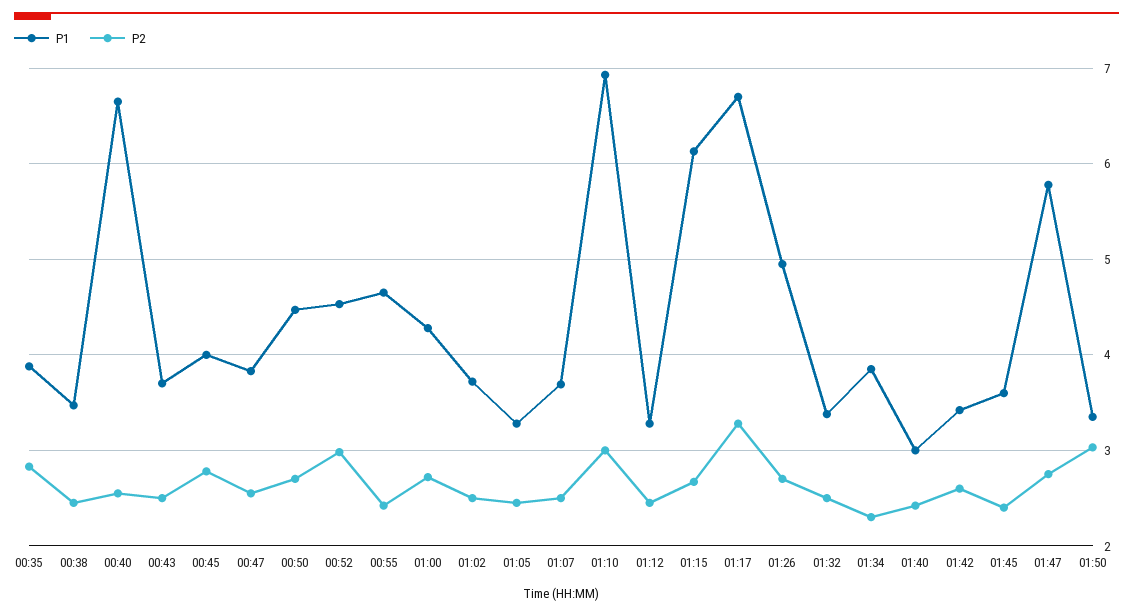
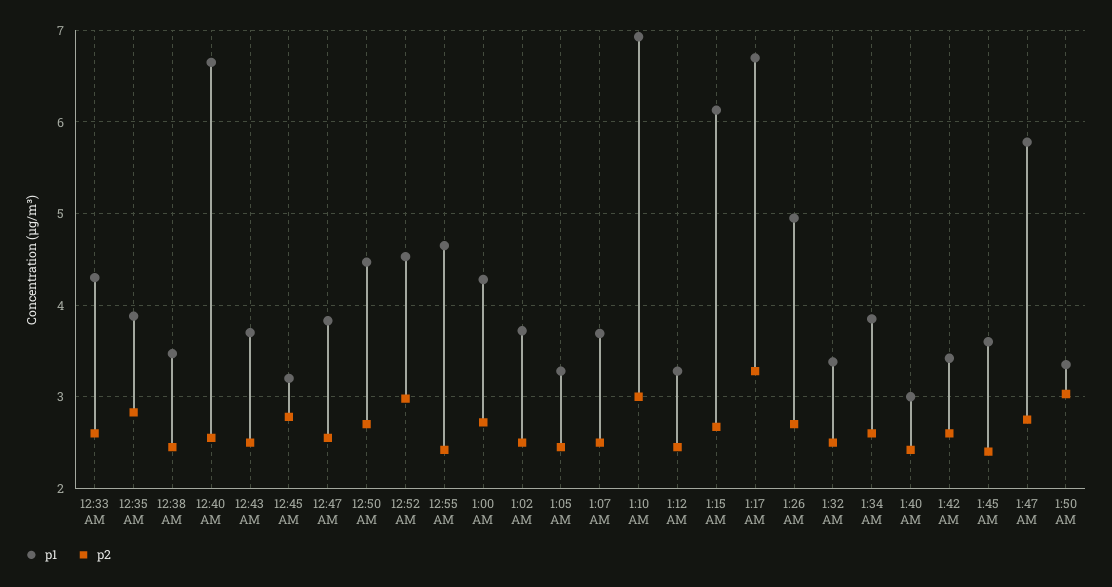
  {
    "P1": {
      "00:35": 3.9,
      "00:38": 3.5,
      "00:40": 6.7,
      "00:43": 3.7,
-     "00:45": 4,
+     "00:45": 3.2,
      "00:47": 3.8,
      "00:50": 4.5,
      "00:52": 4.5,
      "00:55": 4.7,
      "01:00": 4.3,
      "01:02": 3.7,
      "01:05": 3.3,
      "01:07": 3.7,
      "01:10": 6.9,
      "01:12": 3.3,
      "01:15": 6.1,
      "01:17": 6.7,
      "01:26": 5,
      "01:32": 3.4,
      "01:34": 3.9,
      "01:40": 3,
      "01:42": 3.4,
      "01:45": 3.6,
      "01:47": 5.8,
-     "01:50": 3.4
+     "01:50": 3.4,
+     "12:33 AM": 4.3
    },
    "P2": {
      "00:35": 2.8,
      "00:38": 2.5,
      "00:40": 2.6,
      "00:43": 2.5,
      "00:45": 2.8,
      "00:47": 2.6,
      "00:50": 2.7,
      "00:52": 3,
      "00:55": 2.4,
      "01:00": 2.7,
      "01:02": 2.5,
      "01:05": 2.5,
      "01:07": 2.5,
      "01:10": 3,
      "01:12": 2.5,
      "01:15": 2.7,
      "01:17": 3.3,
      "01:26": 2.7,
      "01:32": 2.5,
-     "01:34": 2.3,
+     "01:34": 2.6,
      "01:40": 2.4,
      "01:42": 2.6,
      "01:45": 2.4,
      "01:47": 2.8,
-     "01:50": 3
+     "01:50": 3,
+     "12:33 AM": 2.6
    }
  }

